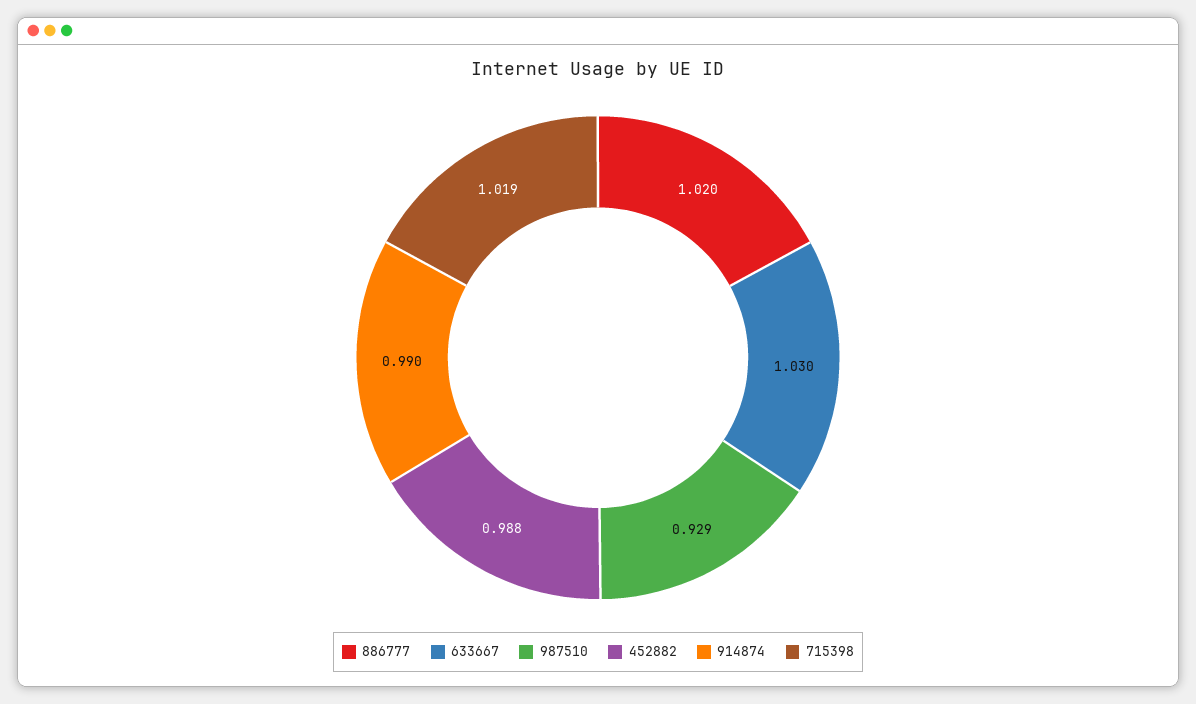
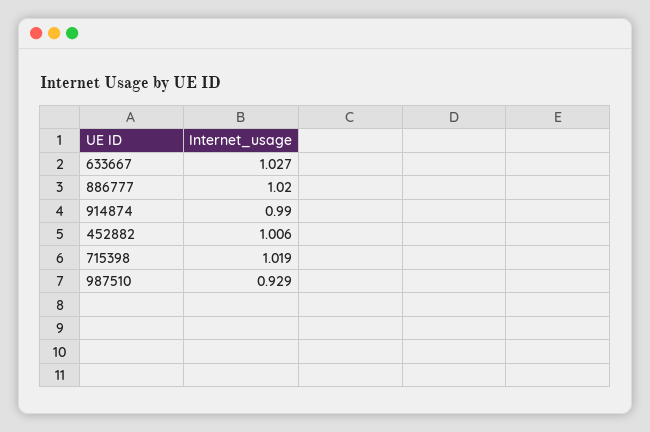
  {
    "886777": 1.02,
-   "633667": 1.03,
+   "633667": 1.027,
    "987510": 0.929,
-   "452882": 0.988,
+   "452882": 1.006,
    "914874": 0.99,
    "715398": 1.019
  }

